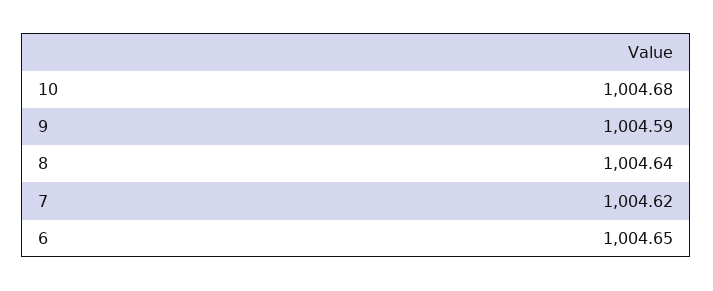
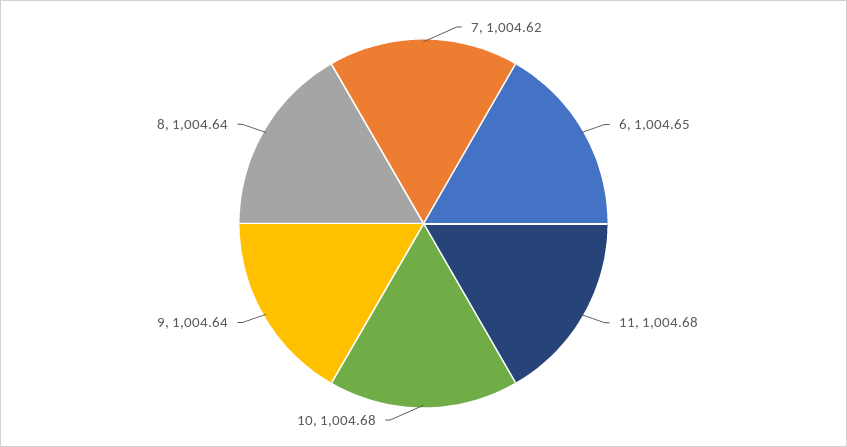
  {
    "10": 1004.68,
-   "9": 1004.59,
+   "9": 1004.64,
    "8": 1004.64,
    "7": 1004.62,
-   "6": 1004.65
+   "6": 1004.65,
+   "11": 1004.68
  }

